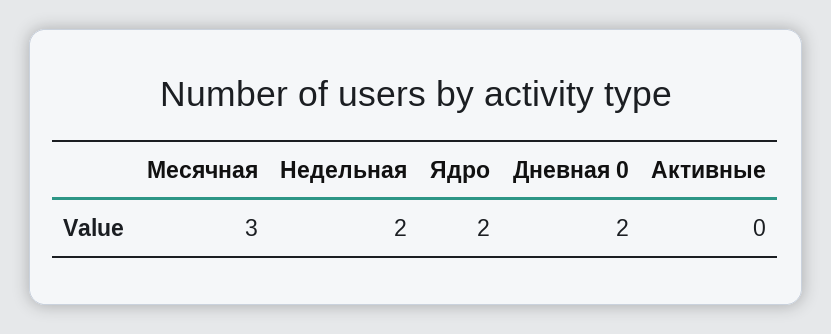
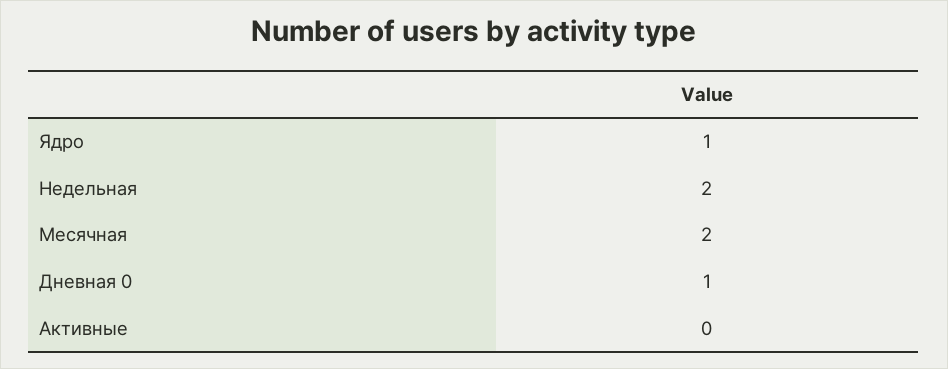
  {
-   "Месячная": 3,
+   "Месячная": 2,
    "Недельная": 2,
-   "Ядро": 2,
+   "Ядро": 1,
-   "Дневная 0": 2,
+   "Дневная 0": 1,
    "Активные": 0
  }

